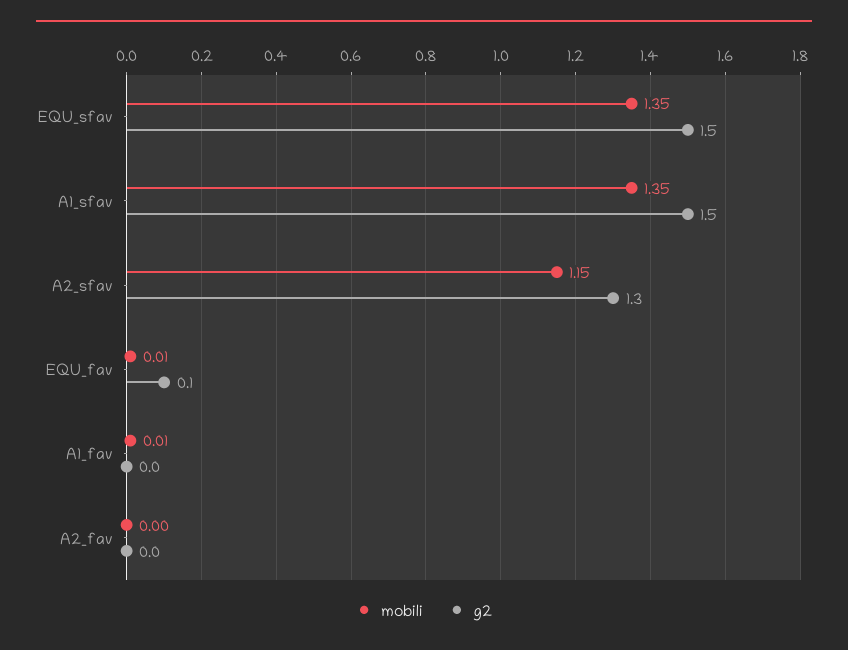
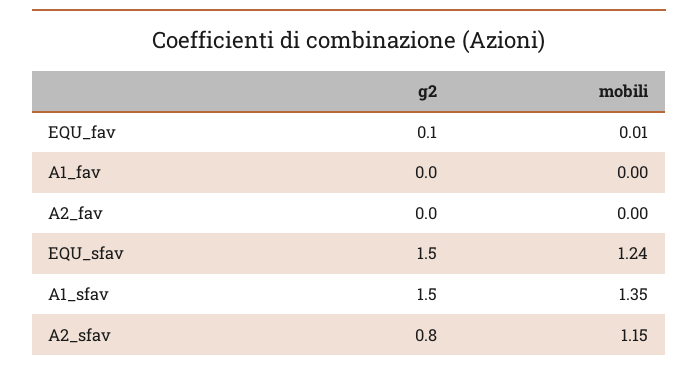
  {
    "mobili": {
-     "EQU_sfav": 1.35,
+     "EQU_sfav": 1.24,
      "A1_sfav": 1.35,
      "A2_sfav": 1.15,
      "EQU_fav": 0.01,
-     "A1_fav": 0.01,
+     "A1_fav": 0,
      "A2_fav": 0
    },
    "g2": {
      "EQU_sfav": 1.5,
      "A1_sfav": 1.5,
-     "A2_sfav": 1.3,
+     "A2_sfav": 0.8,
      "EQU_fav": 0.1,
      "A1_fav": 0,
      "A2_fav": 0
    }
  }

